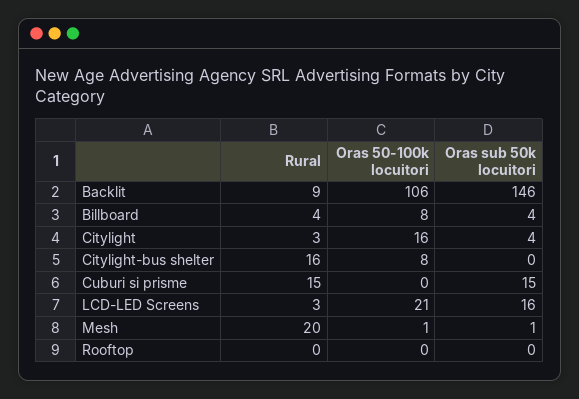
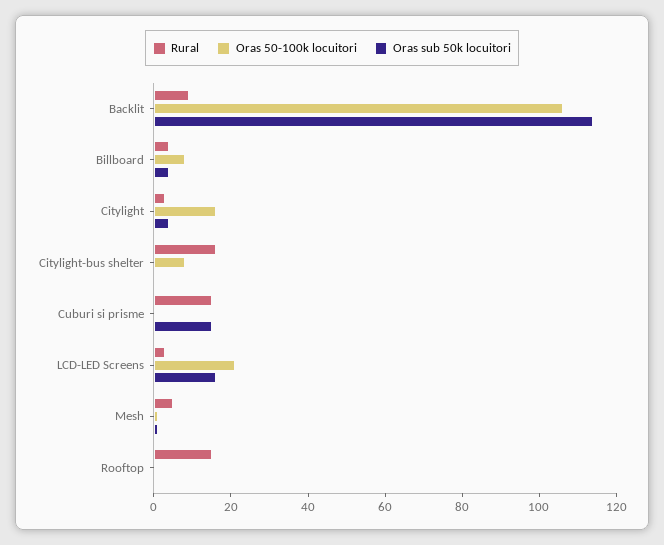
  {
    "Rural": {
      "Backlit": 9,
      "Billboard": 4,
      "Citylight": 3,
      "Citylight-bus shelter": 16,
      "Cuburi si prisme": 15,
      "LCD-LED Screens": 3,
-     "Mesh": 20,
+     "Mesh": 5,
-     "Rooftop": 0
+     "Rooftop": 15
    },
    "Oras 50-100k locuitori": {
      "Backlit": 106,
      "Billboard": 8,
      "Citylight": 16,
      "Citylight-bus shelter": 8,
      "Cuburi si prisme": 0,
      "LCD-LED Screens": 21,
      "Mesh": 1,
      "Rooftop": 0
    },
    "Oras sub 50k locuitori": {
-     "Backlit": 146,
+     "Backlit": 115,
      "Billboard": 4,
      "Citylight": 4,
      "Citylight-bus shelter": 0,
      "Cuburi si prisme": 15,
      "LCD-LED Screens": 16,
      "Mesh": 1,
      "Rooftop": 0
    }
  }

